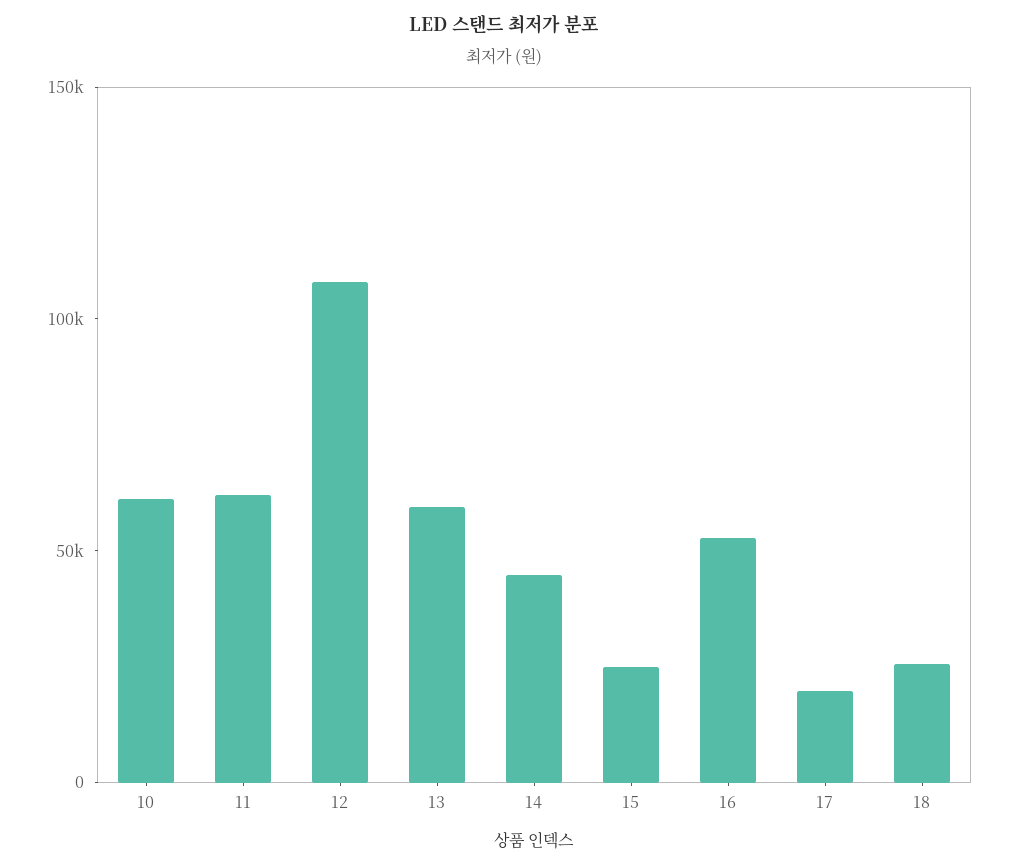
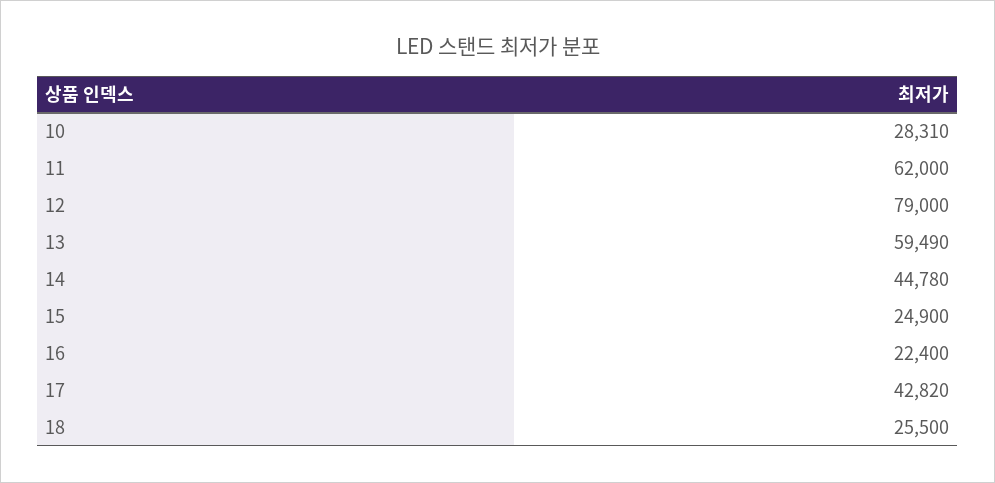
  {
-   "10": 60000,
+   "10": 28310,
    "11": 62000,
-   "12": 110000,
+   "12": 79000,
    "13": 59490,
    "14": 44780,
    "15": 24900,
-   "16": 50000,
+   "16": 22400,
-   "17": 20000,
+   "17": 42820,
    "18": 25500
  }

